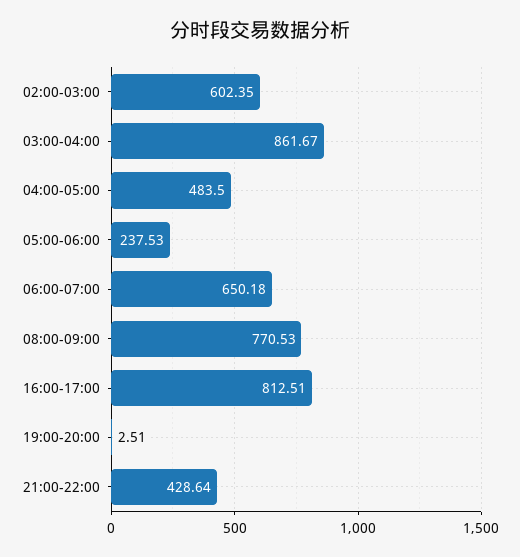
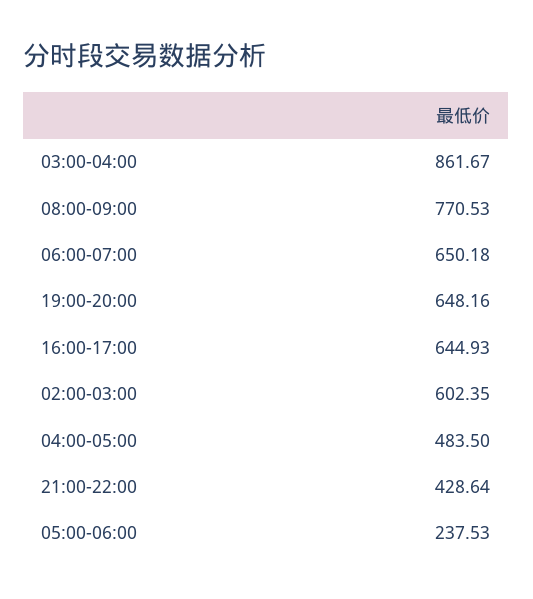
  {
    "02:00-03:00": 602.35,
    "03:00-04:00": 861.67,
    "04:00-05:00": 483.5,
    "05:00-06:00": 237.53,
    "06:00-07:00": 650.18,
    "08:00-09:00": 770.53,
-   "16:00-17:00": 812.51,
+   "16:00-17:00": 644.93,
-   "19:00-20:00": 2.51,
+   "19:00-20:00": 648.16,
    "21:00-22:00": 428.64
  }

